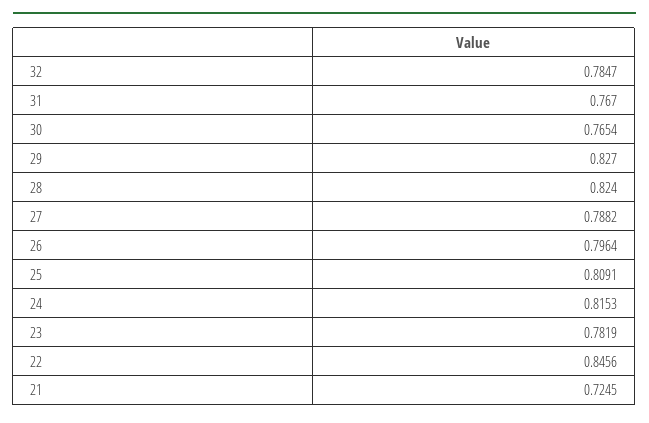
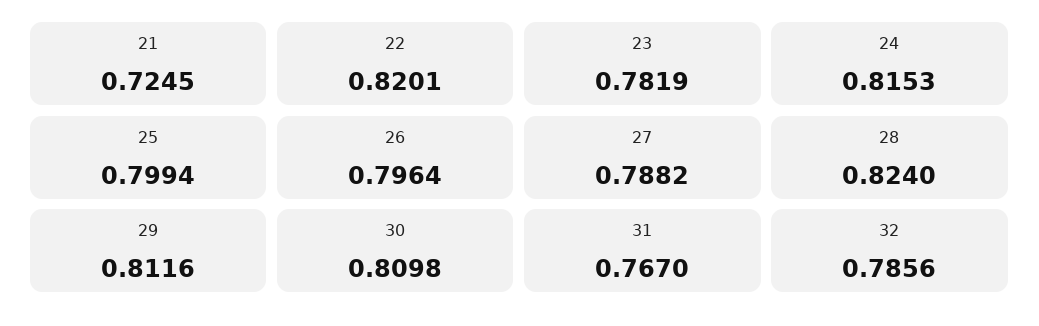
  {
-   "32": 0.7847,
+   "32": 0.7856,
    "31": 0.767,
-   "30": 0.7654,
+   "30": 0.8098,
-   "29": 0.827,
+   "29": 0.8116,
    "28": 0.824,
    "27": 0.7882,
    "26": 0.7964,
-   "25": 0.8091,
+   "25": 0.7994,
    "24": 0.8153,
    "23": 0.7819,
-   "22": 0.8456,
+   "22": 0.8201,
    "21": 0.7245
  }

